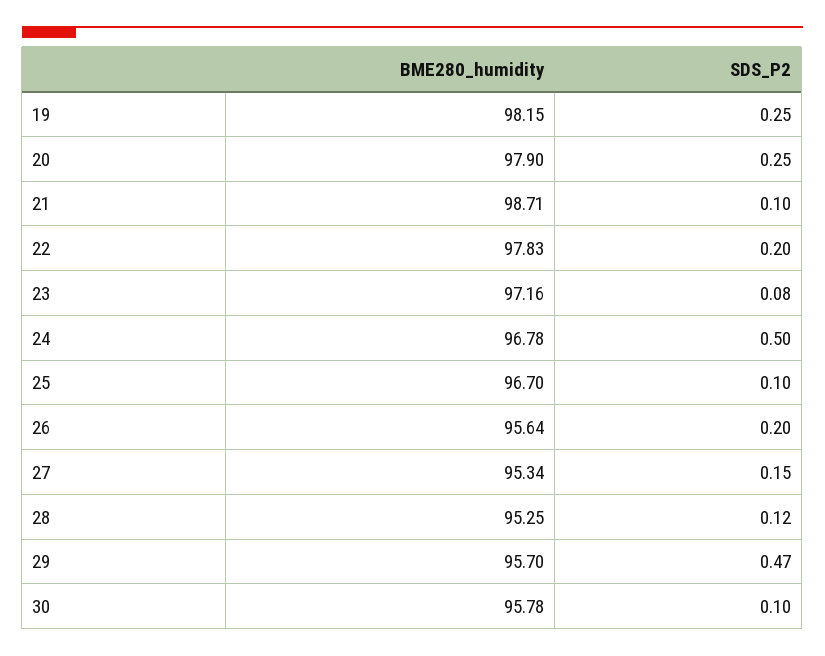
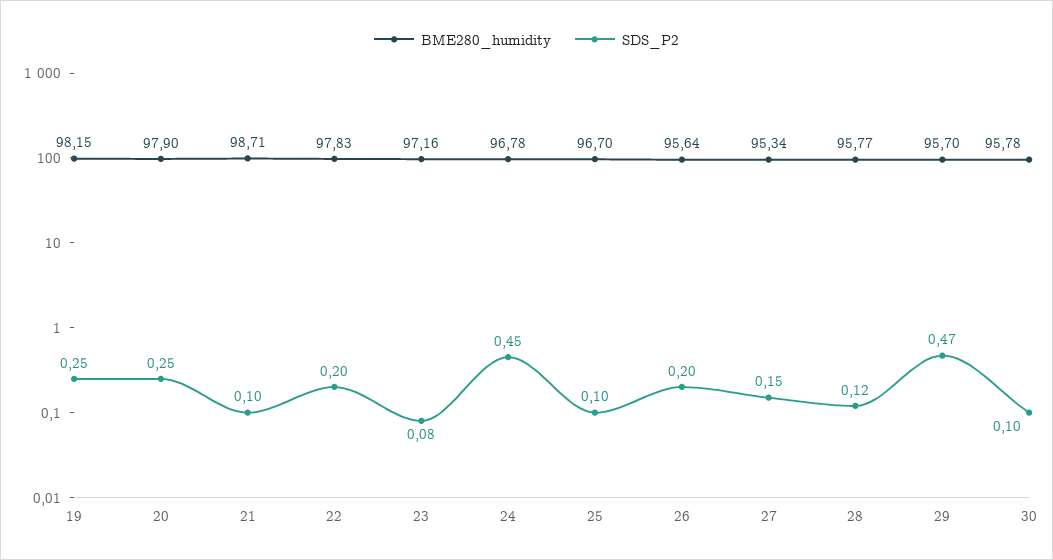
  {
    "BME280_humidity": {
      "19": 98.15,
      "20": 97.9,
      "21": 98.71,
      "22": 97.83,
      "23": 97.16,
      "24": 96.78,
      "25": 96.7,
      "26": 95.64,
      "27": 95.34,
-     "28": 95.25,
+     "28": 95.77,
      "29": 95.7,
      "30": 95.78
    },
    "SDS_P2": {
      "19": 0.25,
      "20": 0.25,
      "21": 0.1,
      "22": 0.2,
      "23": 0.08,
-     "24": 0.5,
+     "24": 0.45,
      "25": 0.1,
      "26": 0.2,
      "27": 0.15,
      "28": 0.12,
      "29": 0.47,
      "30": 0.1
    }
  }

